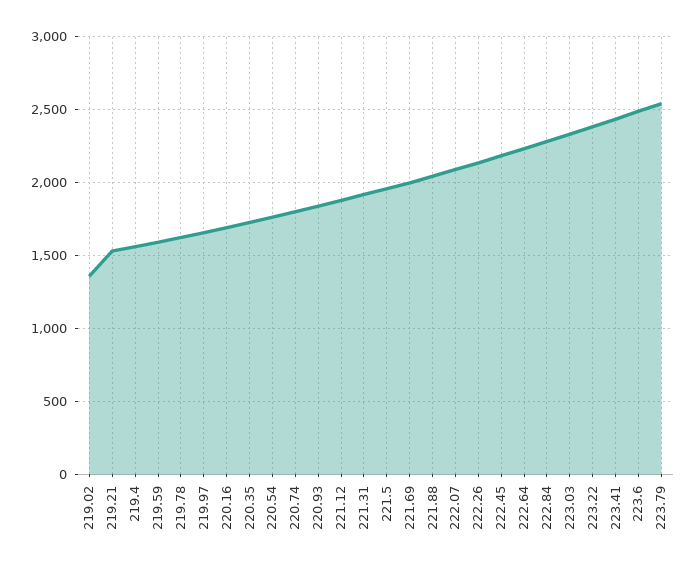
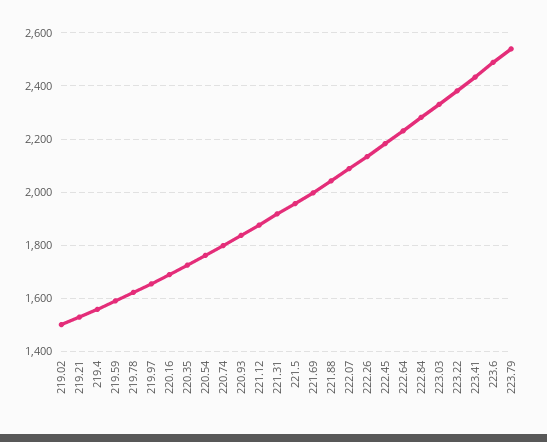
  {
-   "219.02": 1350,
+   "219.02": 1500,
    "219.21": 1525,
    "219.4": 1550,
    "219.59": 1600,
    "219.78": 1625,
    "219.97": 1650,
    "220.16": 1700,
    "220.35": 1725,
    "220.54": 1750,
    "220.74": 1800,
    "220.93": 1825,
    "221.12": 1875,
    "221.31": 1925,
    "221.5": 1950,
    "221.69": 2000,
    "221.88": 2050,
    "222.07": 2100,
    "222.26": 2125,
    "222.45": 2175,
    "222.64": 2225,
    "222.84": 2275,
    "223.03": 2325,
    "223.22": 2375,
    "223.41": 2425,
    "223.6": 2500,
    "223.79": 2550
  }

